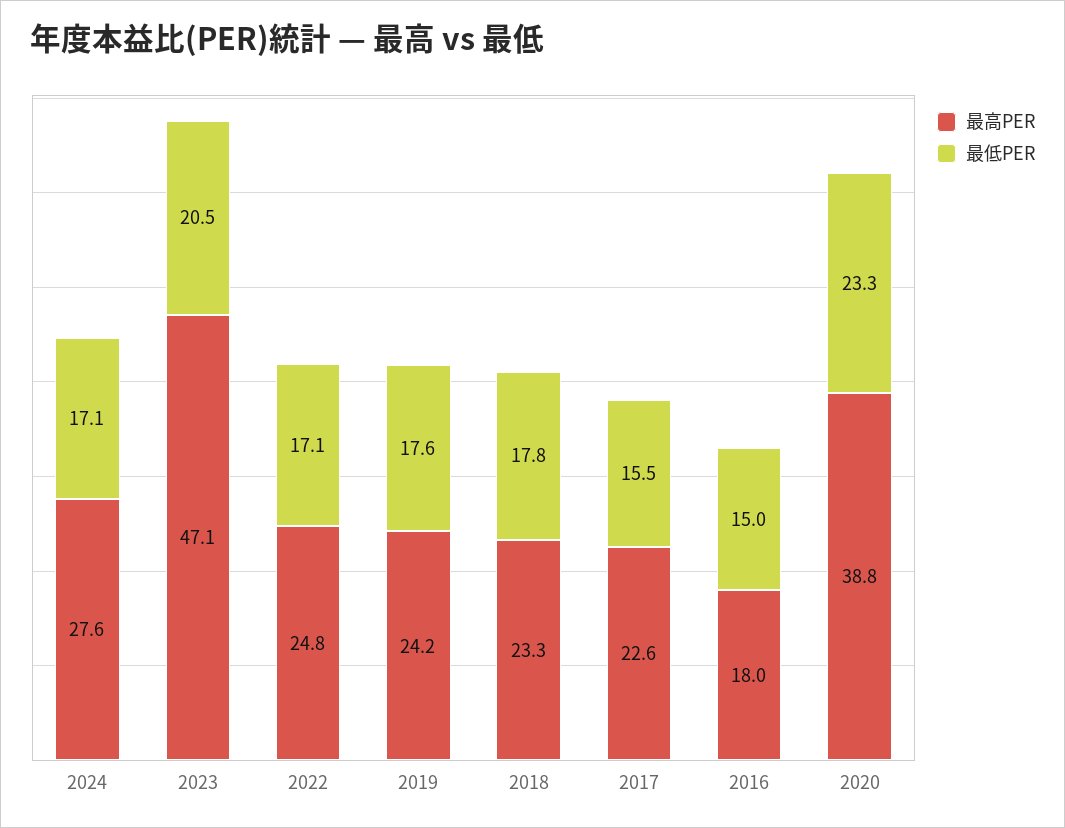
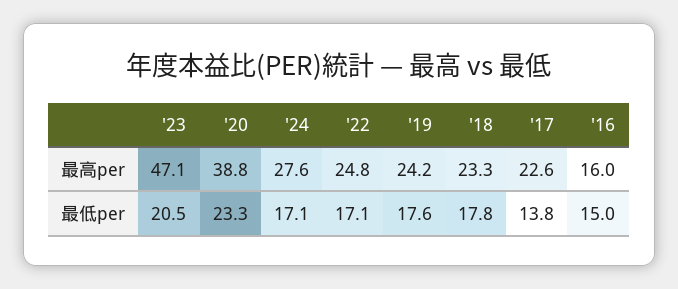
  {
    "最高PER": {
      "2024": 27.6,
      "2023": 47.1,
      "2022": 24.8,
      "2019": 24.2,
      "2018": 23.3,
      "2017": 22.6,
-     "2016": 18,
+     "2016": 16,
      "2020": 38.8
    },
    "最低PER": {
      "2024": 17.1,
      "2023": 20.5,
      "2022": 17.1,
      "2019": 17.6,
      "2018": 17.8,
-     "2017": 15.5,
+     "2017": 13.8,
      "2016": 15,
      "2020": 23.3
    }
  }

